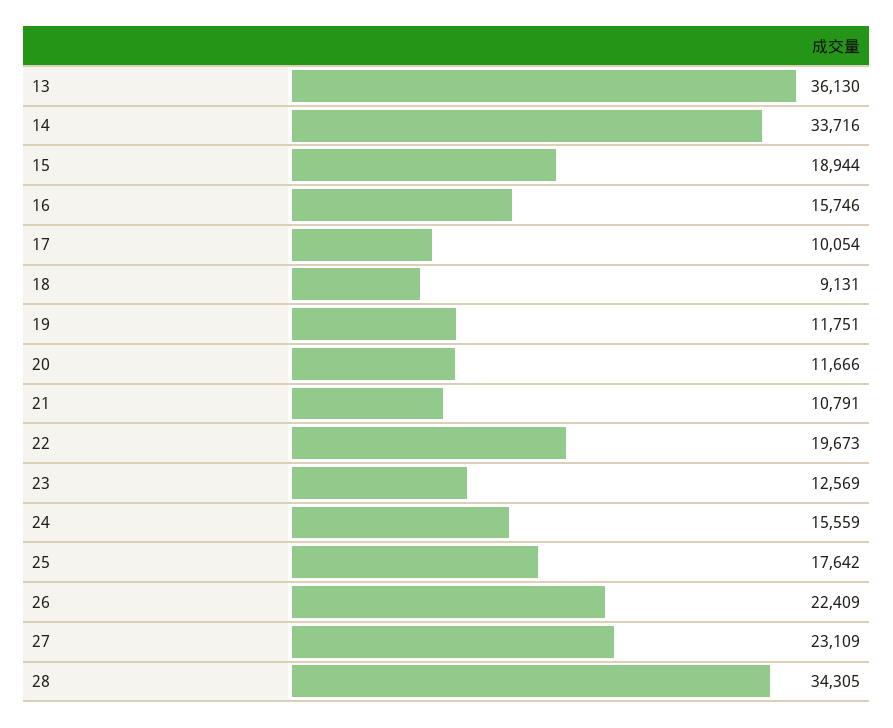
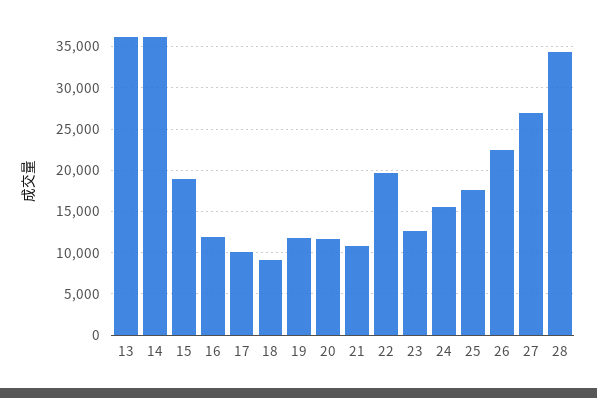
  {
    "13": 36130,
-   "14": 33716,
+   "14": 36000,
    "15": 18944,
-   "16": 15746,
+   "16": 12000,
    "17": 10054,
    "18": 9131,
    "19": 11751,
    "20": 11666,
    "21": 10791,
    "22": 19673,
    "23": 12569,
    "24": 15559,
    "25": 17642,
    "26": 22409,
-   "27": 23109,
+   "27": 27000,
    "28": 34305
  }

